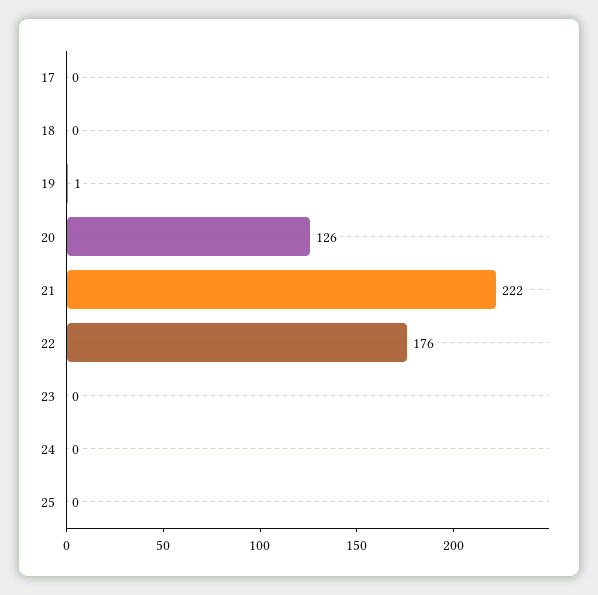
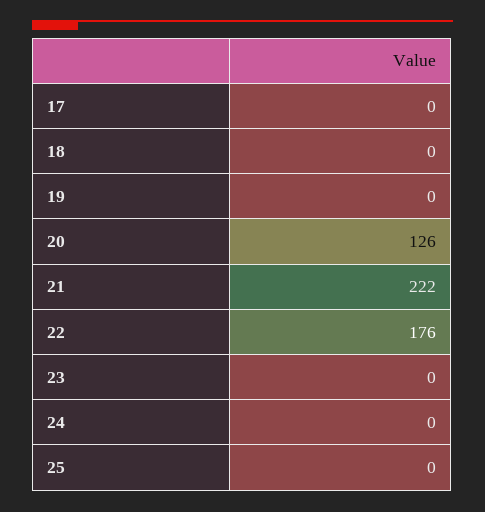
  {
    "17": 0,
    "18": 0,
-   "19": 1,
+   "19": 0,
    "20": 126,
    "21": 222,
    "22": 176,
    "23": 0,
    "24": 0,
    "25": 0
  }

